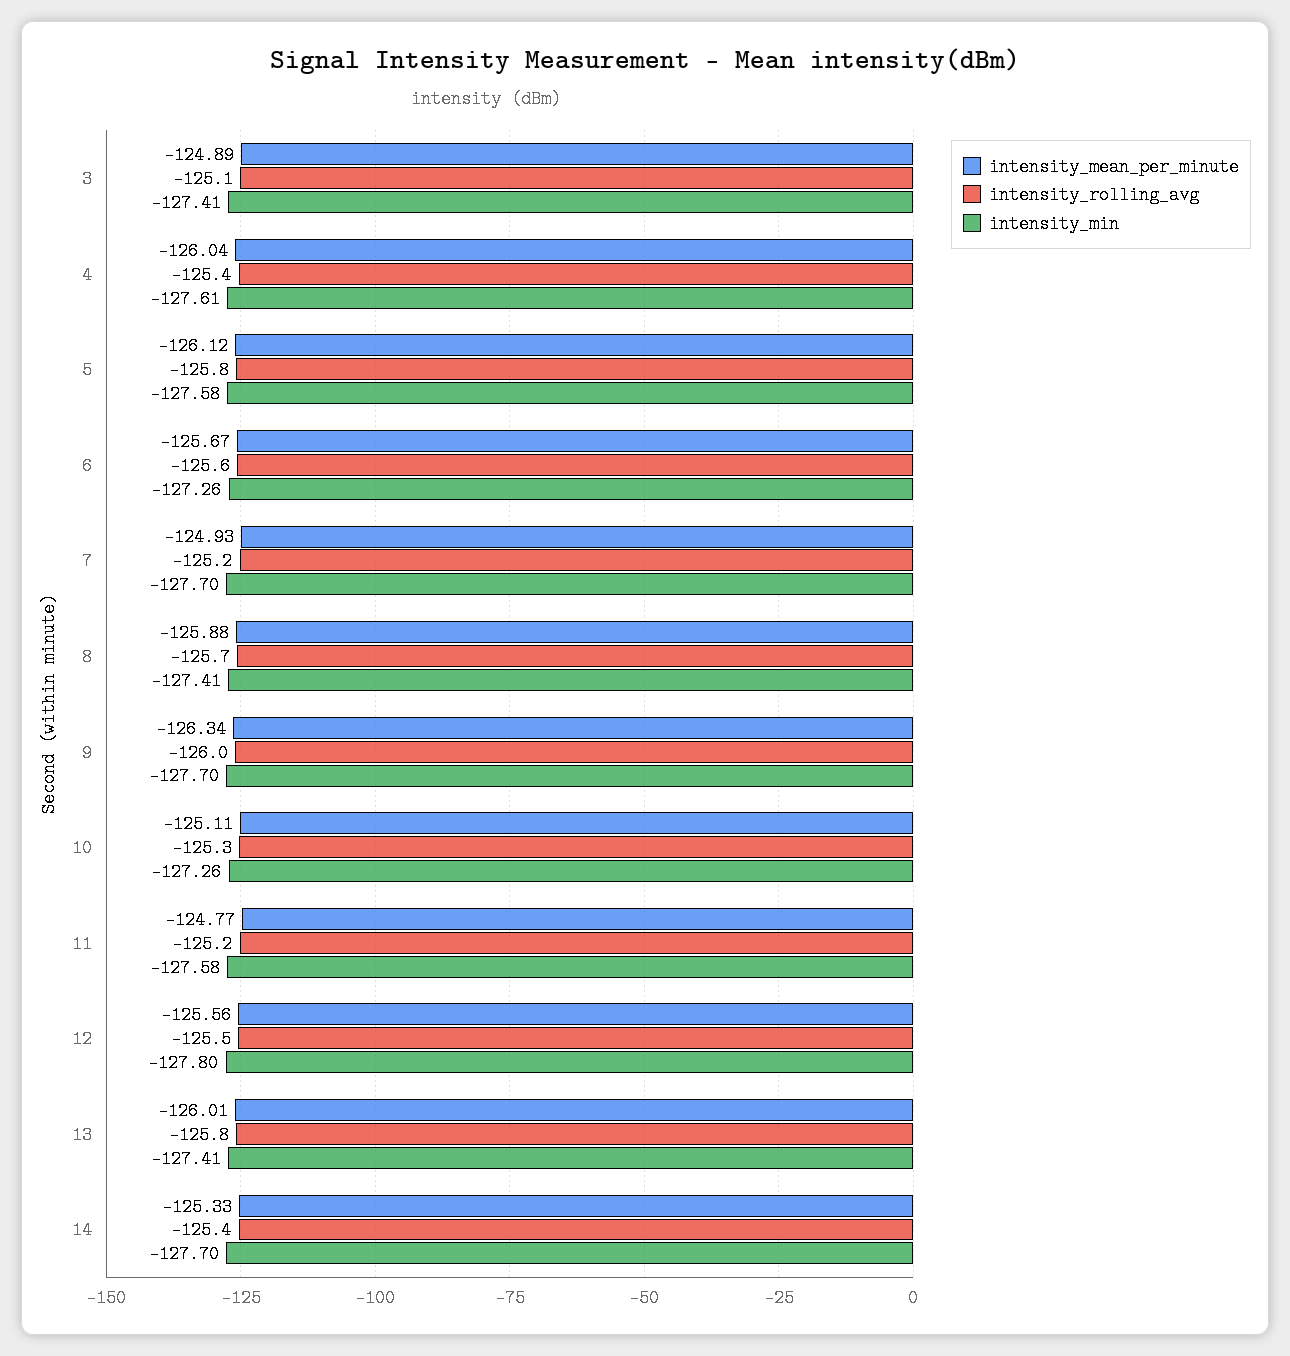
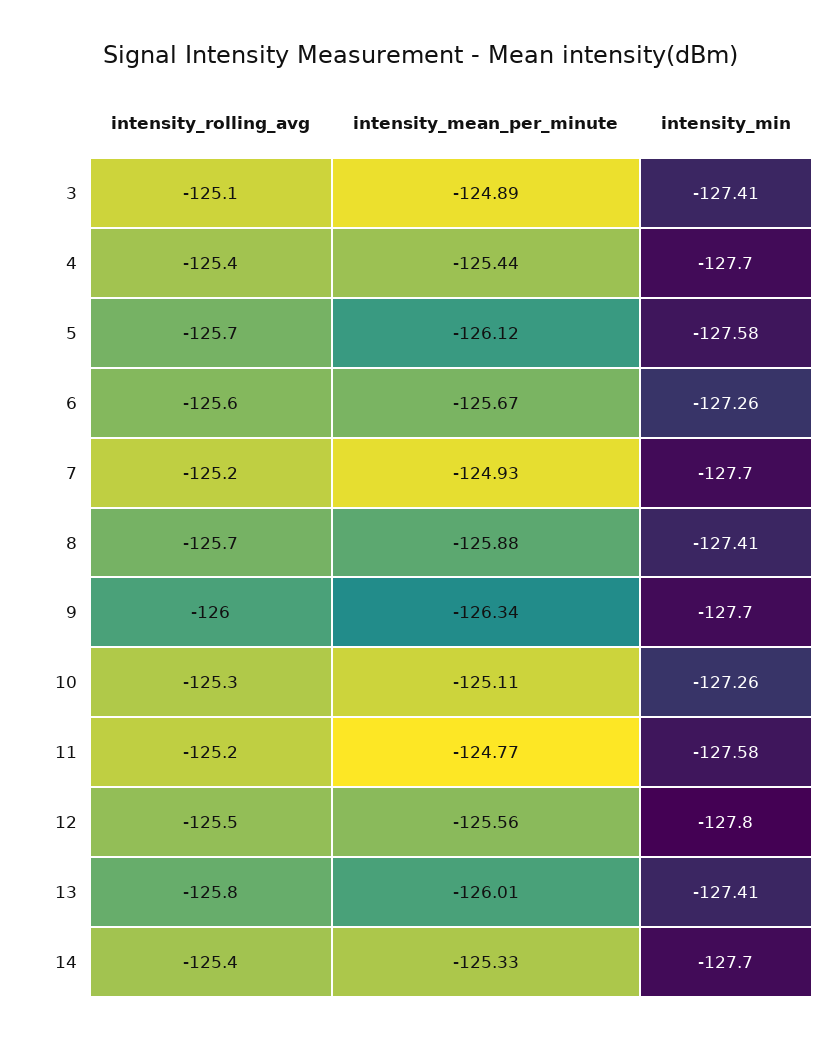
  {
    "intensity_mean_per_minute": {
      "3": -124.89,
-     "4": -126.04,
+     "4": -125.44,
      "5": -126.12,
      "6": -125.67,
      "7": -124.93,
      "8": -125.88,
      "9": -126.34,
      "10": -125.11,
      "11": -124.77,
      "12": -125.56,
      "13": -126.01,
      "14": -125.33
    },
    "intensity_rolling_avg": {
      "3": -125.1,
      "4": -125.4,
-     "5": -125.8,
+     "5": -125.7,
      "6": -125.6,
      "7": -125.2,
      "8": -125.7,
      "9": -126,
      "10": -125.3,
      "11": -125.2,
      "12": -125.5,
      "13": -125.8,
      "14": -125.4
    },
    "intensity_min": {
      "3": -127.41,
-     "4": -127.61,
+     "4": -127.7,
      "5": -127.58,
      "6": -127.26,
      "7": -127.7,
      "8": -127.41,
      "9": -127.7,
      "10": -127.26,
      "11": -127.58,
      "12": -127.8,
      "13": -127.41,
      "14": -127.7
    }
  }

